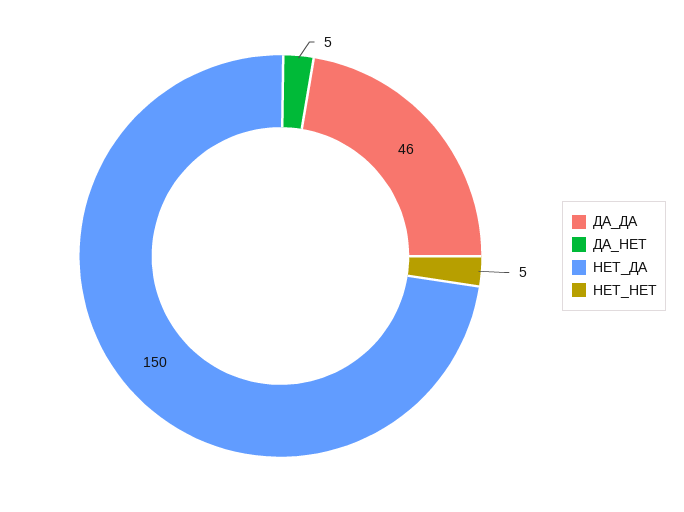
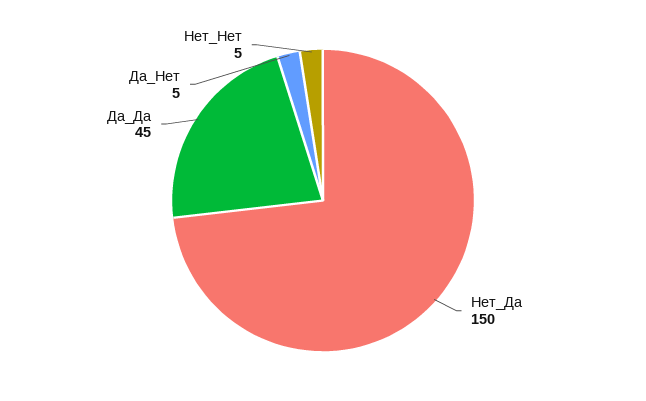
  {
-   "ДА_ДА": 46,
+   "ДА_ДА": 45,
    "ДА_НЕТ": 5,
    "НЕТ_ДА": 150,
    "НЕТ_НЕТ": 5
  }

